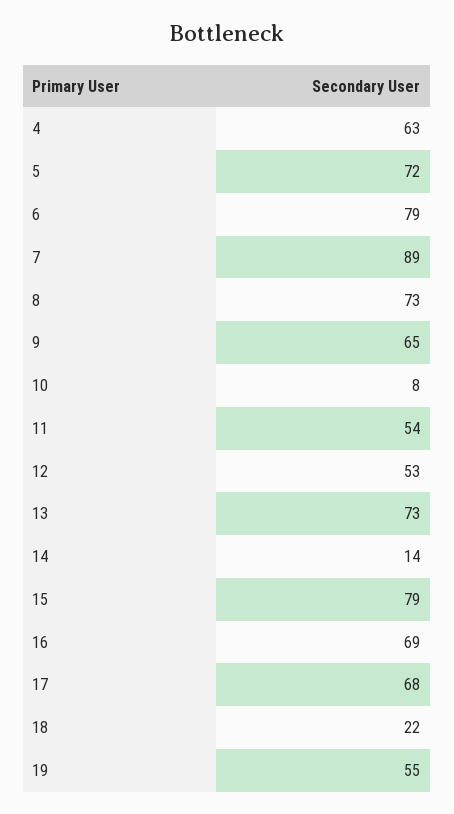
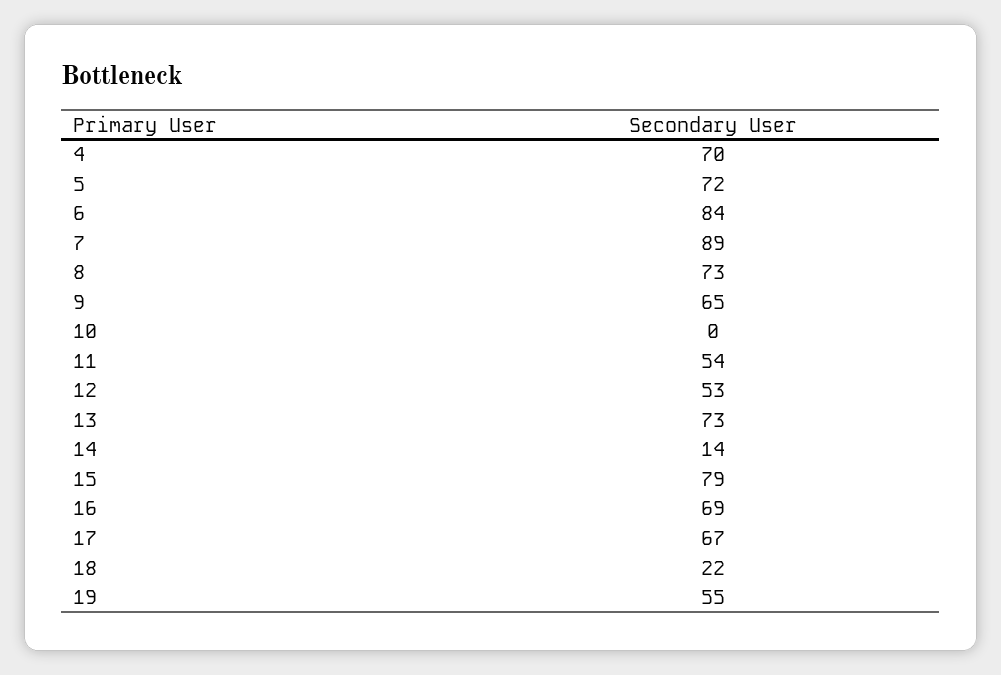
  {
-   "4": 63,
+   "4": 70,
    "5": 72,
-   "6": 79,
+   "6": 84,
    "7": 89,
    "8": 73,
    "9": 65,
-   "10": 8,
+   "10": 0,
    "11": 54,
    "12": 53,
    "13": 73,
    "14": 14,
    "15": 79,
    "16": 69,
-   "17": 68,
+   "17": 67,
    "18": 22,
    "19": 55
  }

